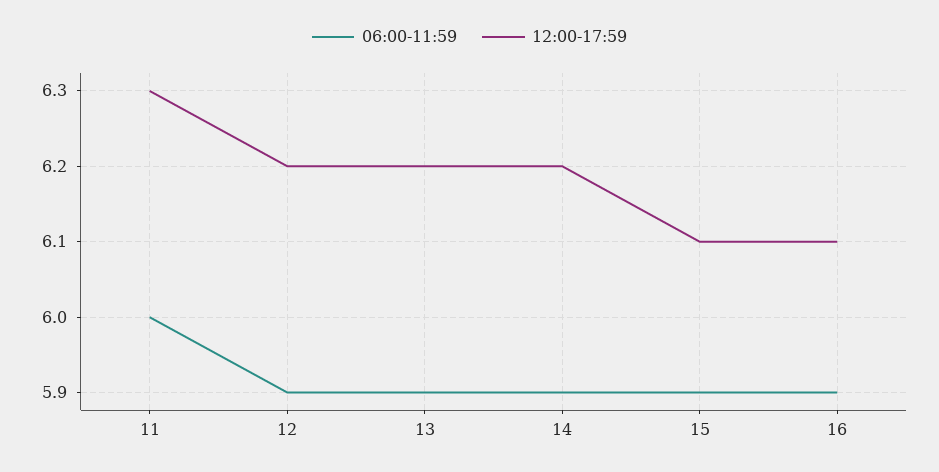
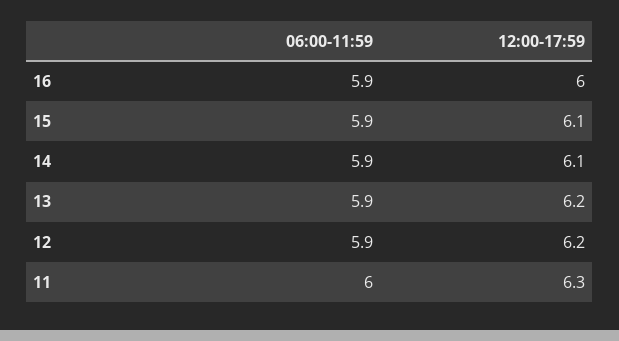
  {
    "06:00-11:59": {
      "11": 6,
      "12": 5.9,
      "13": 5.9,
      "14": 5.9,
      "15": 5.9,
      "16": 5.9
    },
    "12:00-17:59": {
      "11": 6.3,
      "12": 6.2,
      "13": 6.2,
-     "14": 6.2,
+     "14": 6.1,
      "15": 6.1,
-     "16": 6.1
+     "16": 6
    }
  }

